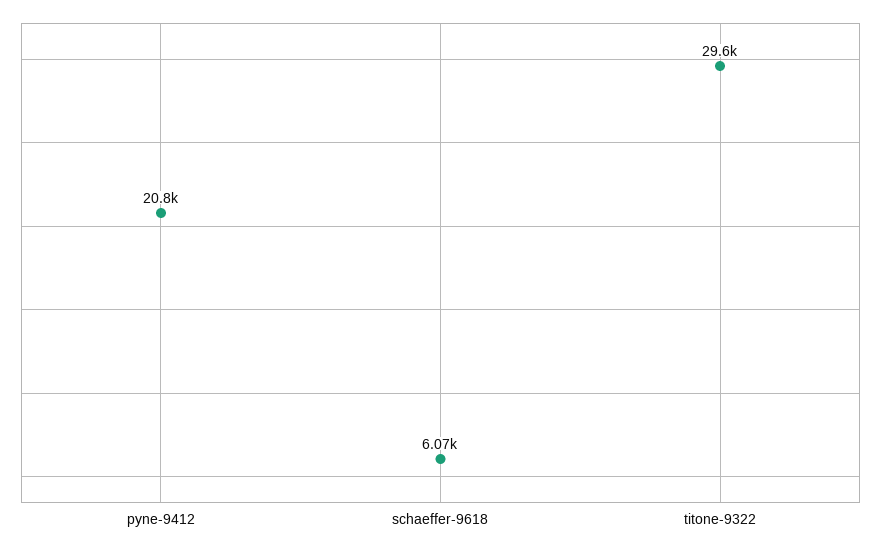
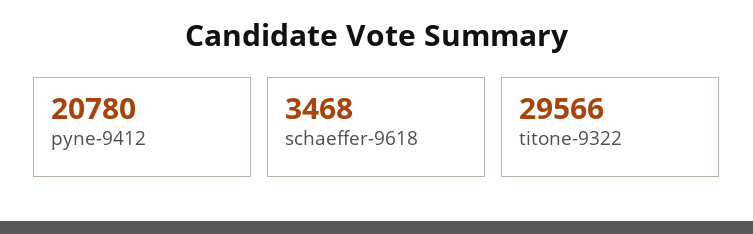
  {
    "pyne-9412": 20780,
-   "schaeffer-9618": 6070,
+   "schaeffer-9618": 3468,
    "titone-9322": 29566
  }

